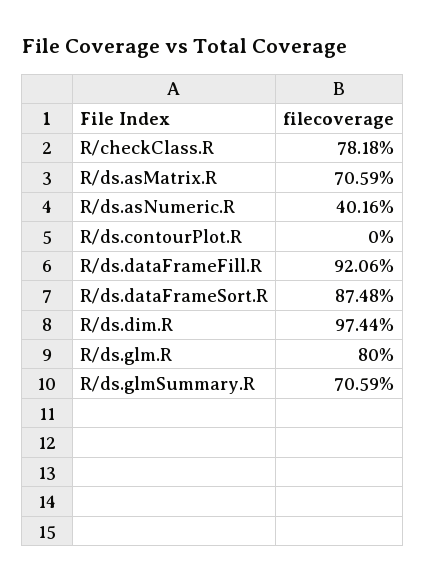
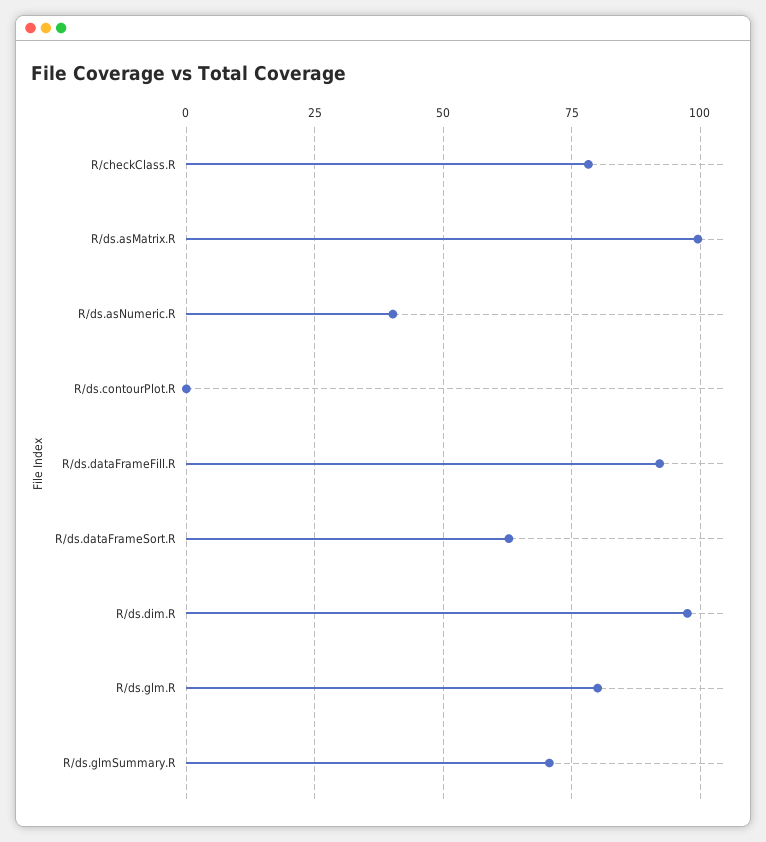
  {
    "R/checkClass.R": 78.18,
-   "R/ds.asMatrix.R": 70.59,
+   "R/ds.asMatrix.R": 100,
    "R/ds.asNumeric.R": 40.16,
    "R/ds.contourPlot.R": 0,
    "R/ds.dataFrameFill.R": 92.06,
-   "R/ds.dataFrameSort.R": 87.48,
+   "R/ds.dataFrameSort.R": 62.5,
    "R/ds.dim.R": 97.44,
    "R/ds.glm.R": 80,
    "R/ds.glmSummary.R": 70.59
  }

